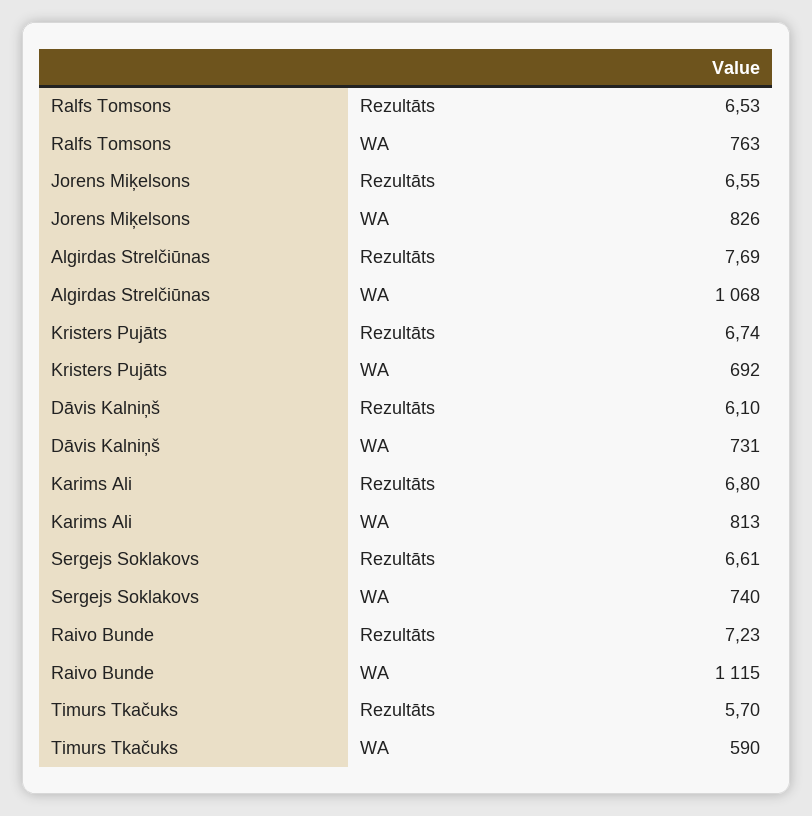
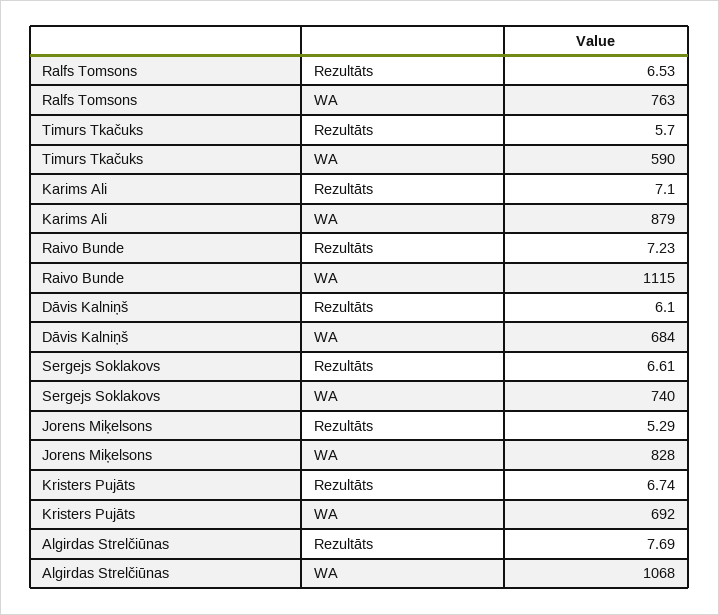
  {
    "Ralfs Tomsons": {
      "Rezultāts": 6.53,
      "WA": 763
    },
    "Jorens Miķelsons": {
-     "Rezultāts": 6.55,
+     "Rezultāts": 5.29,
-     "WA": 826
+     "WA": 828
    },
    "Algirdas Strelčiūnas": {
      "Rezultāts": 7.69,
      "WA": 1068
    },
    "Kristers Pujāts": {
      "Rezultāts": 6.74,
      "WA": 692
    },
    "Dāvis Kalniņš": {
      "Rezultāts": 6.1,
-     "WA": 731
+     "WA": 684
    },
    "Karims Ali": {
-     "Rezultāts": 6.8,
+     "Rezultāts": 7.1,
-     "WA": 813
+     "WA": 879
    },
    "Sergejs Soklakovs": {
      "Rezultāts": 6.61,
      "WA": 740
    },
    "Raivo Bunde": {
      "Rezultāts": 7.23,
      "WA": 1115
    },
    "Timurs Tkačuks": {
      "Rezultāts": 5.7,
      "WA": 590
    }
  }

